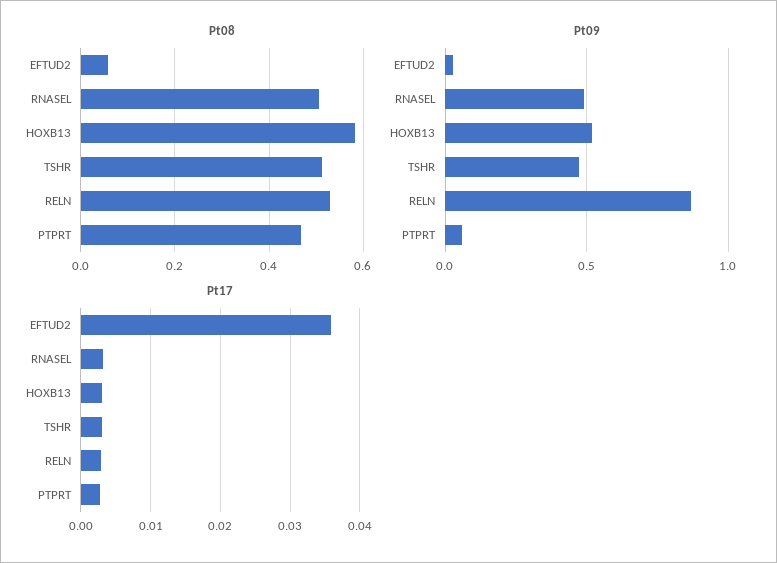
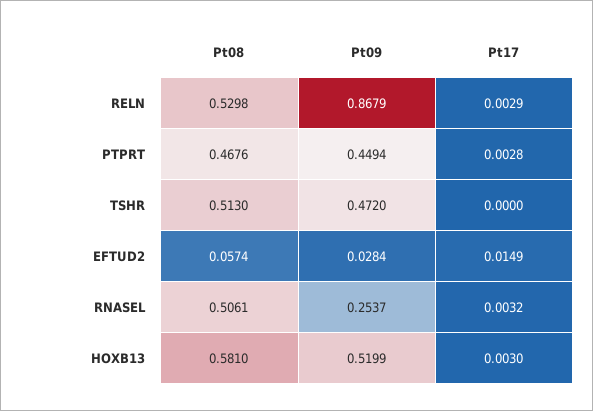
  {
    "Pt08": {
      "EFTUD2": 0.0574,
      "RNASEL": 0.5061,
      "HOXB13": 0.581,
      "TSHR": 0.513,
      "RELN": 0.5298,
      "PTPRT": 0.4676
    },
    "Pt09": {
      "EFTUD2": 0.0284,
-     "RNASEL": 0.5,
+     "RNASEL": 0.2537,
      "HOXB13": 0.5199,
      "TSHR": 0.472,
      "RELN": 0.8679,
-     "PTPRT": 0.05
+     "PTPRT": 0.4494
    },
    "Pt17": {
-     "EFTUD2": 0.036,
+     "EFTUD2": 0.0149,
      "RNASEL": 0.0032,
      "HOXB13": 0.003,
-     "TSHR": 0.003,
+     "TSHR": 0,
      "RELN": 0.0029,
      "PTPRT": 0.0028
    }
  }

